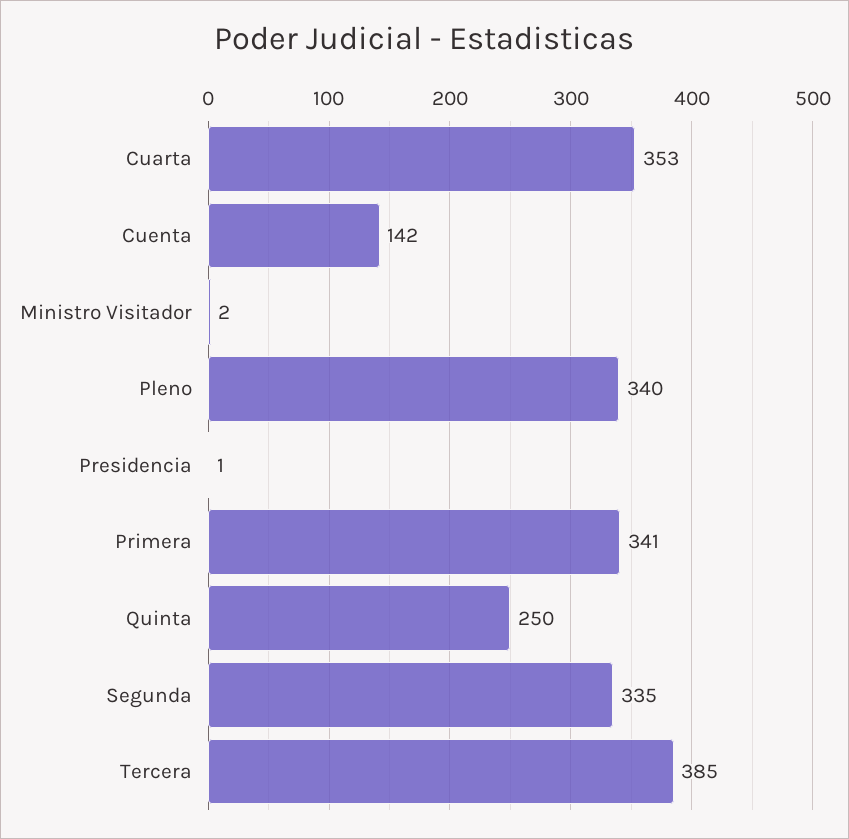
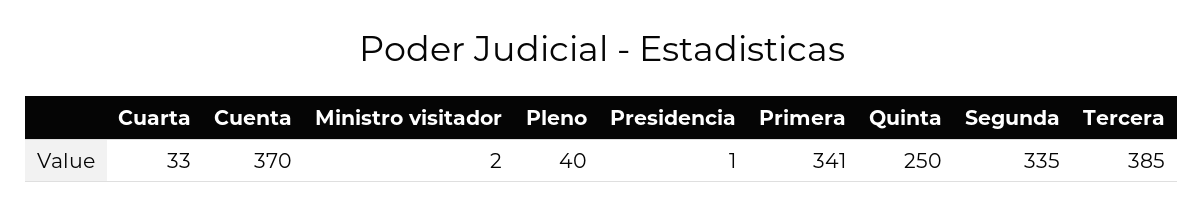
  {
-   "Cuarta": 353,
+   "Cuarta": 33,
-   "Cuenta": 142,
+   "Cuenta": 370,
    "Ministro Visitador": 2,
-   "Pleno": 340,
+   "Pleno": 40,
    "Presidencia": 1,
    "Primera": 341,
    "Quinta": 250,
    "Segunda": 335,
    "Tercera": 385
  }

